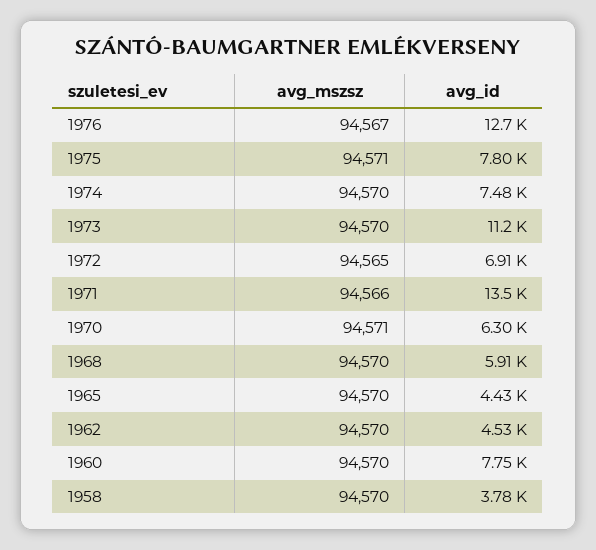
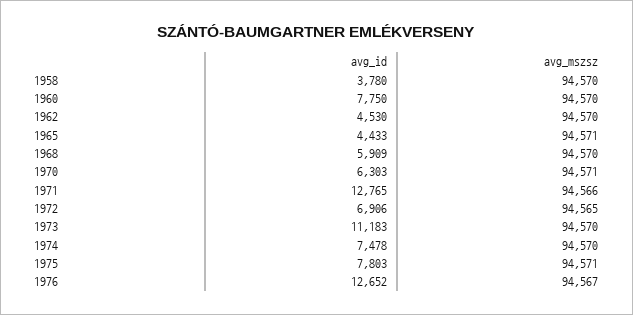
  {
    "avg_mszsz": {
      "1976": 94567,
      "1975": 94571,
      "1974": 94570,
      "1973": 94570,
      "1972": 94565,
      "1971": 94566,
      "1970": 94571,
      "1968": 94570,
-     "1965": 94570,
+     "1965": 94571,
      "1962": 94570,
      "1960": 94570,
      "1958": 94570
    },
    "avg_id": {
      "1976": 12652,
      "1975": 7803,
      "1974": 7478,
      "1973": 11183,
      "1972": 6906,
-     "1971": 13500,
+     "1971": 12765,
      "1970": 6303,
      "1968": 5909,
      "1965": 4433,
      "1962": 4530,
      "1960": 7750,
      "1958": 3780
    }
  }

